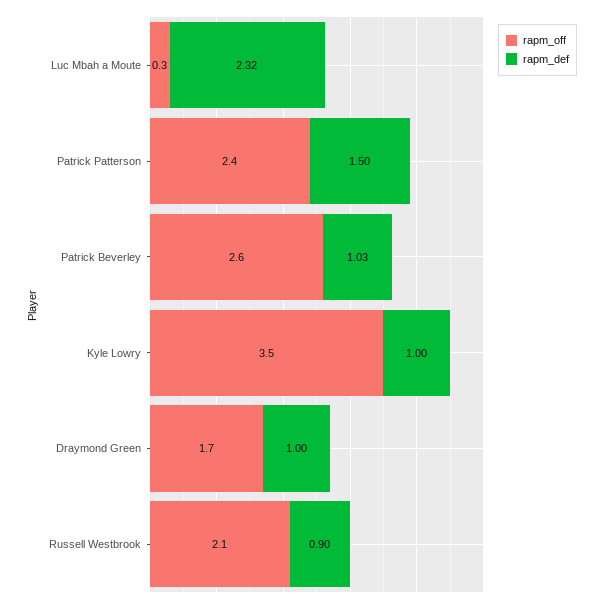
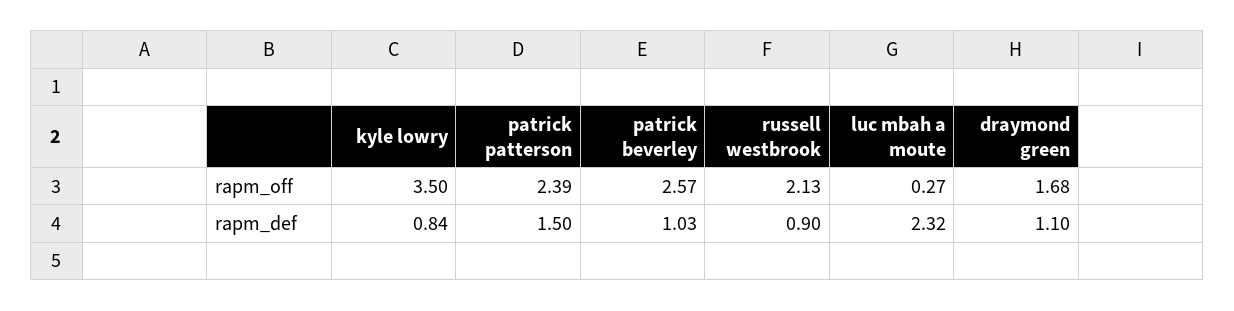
  {
    "rapm_off": {
      "Luc Mbah a Moute": 0.27,
      "Patrick Patterson": 2.39,
      "Patrick Beverley": 2.57,
      "Kyle Lowry": 3.5,
      "Draymond Green": 1.68,
      "Russell Westbrook": 2.13
    },
    "rapm_def": {
      "Luc Mbah a Moute": 2.32,
      "Patrick Patterson": 1.5,
      "Patrick Beverley": 1.03,
-     "Kyle Lowry": 1,
+     "Kyle Lowry": 0.84,
-     "Draymond Green": 1,
+     "Draymond Green": 1.1,
      "Russell Westbrook": 0.9
    }
  }

